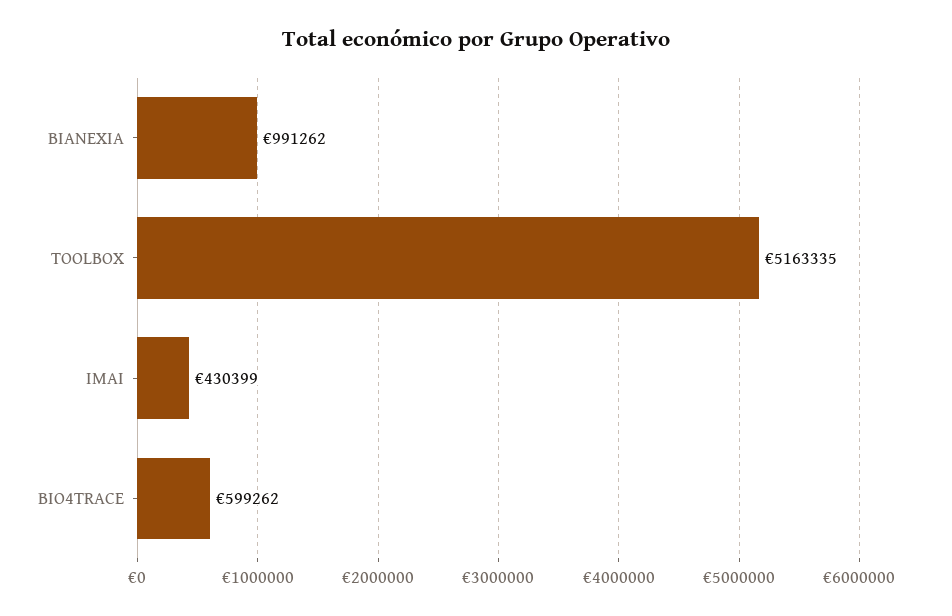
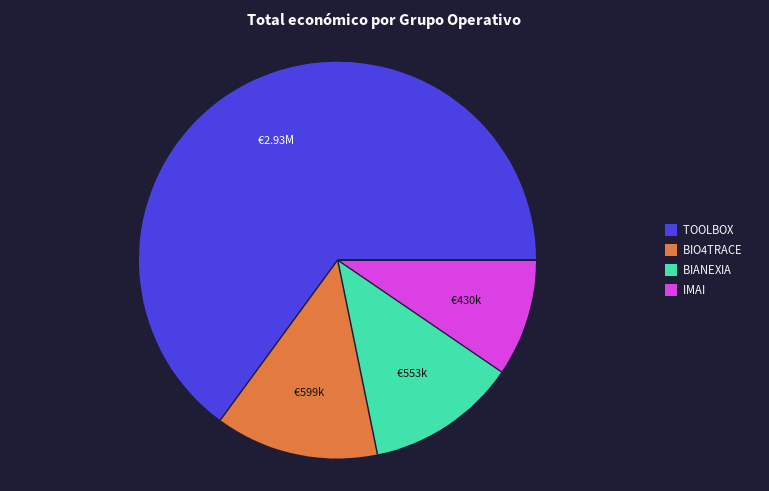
  {
-   "BIANEXIA": 991262,
+   "BIANEXIA": 553000,
-   "TOOLBOX": 5163335,
+   "TOOLBOX": 2930000,
    "IMAI": 430399,
    "BIO4TRACE": 599262
  }

